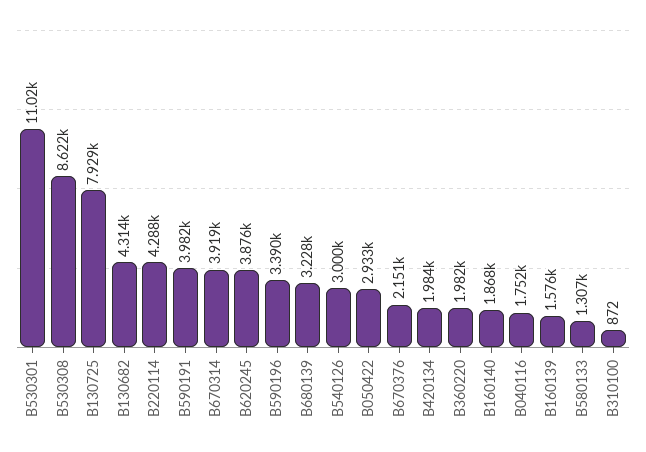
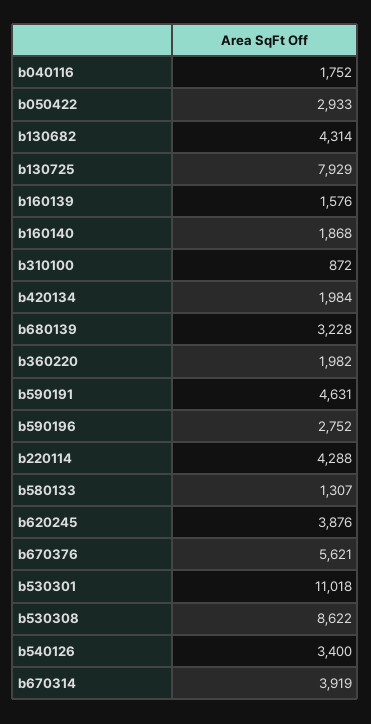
  {
    "B530301": 11018,
    "B530308": 8622,
    "B130725": 7929,
    "B130682": 4314,
    "B220114": 4288,
-   "B590191": 3982,
+   "B590191": 4631,
    "B670314": 3919,
    "B620245": 3876,
-   "B590196": 3390,
+   "B590196": 2752,
    "B680139": 3228,
-   "B540126": 3000,
+   "B540126": 3400,
    "B050422": 2933,
-   "B670376": 2151,
+   "B670376": 5621,
    "B420134": 1984,
    "B360220": 1982,
    "B160140": 1868,
    "B040116": 1752,
    "B160139": 1576,
    "B580133": 1307,
    "B310100": 872
  }

